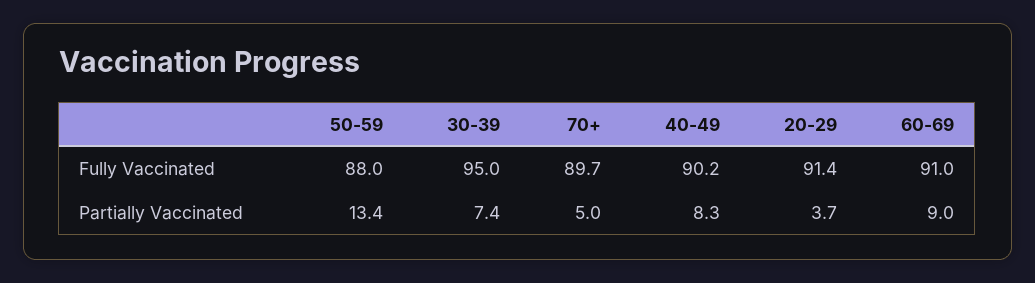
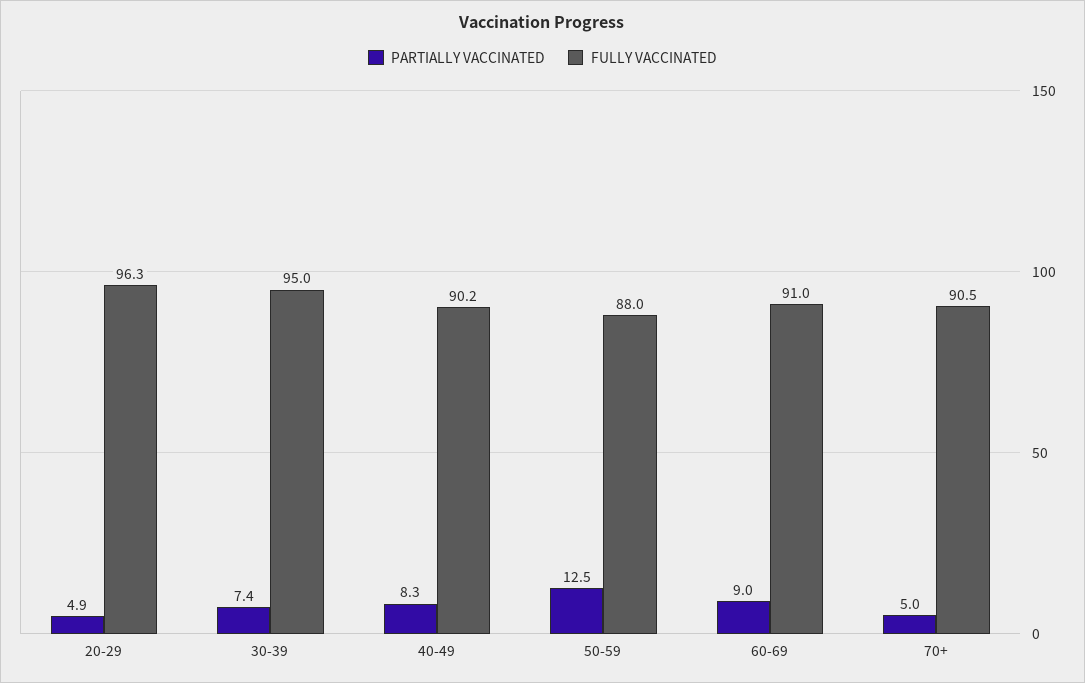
  {
    "Fully Vaccinated": {
      "50-59": 88,
      "30-39": 95,
-     "70+": 89.7,
+     "70+": 90.5,
      "40-49": 90.2,
-     "20-29": 91.4,
+     "20-29": 96.3,
      "60-69": 91
    },
    "Partially Vaccinated": {
-     "50-59": 13.4,
+     "50-59": 12.5,
      "30-39": 7.4,
      "70+": 5,
      "40-49": 8.3,
-     "20-29": 3.7,
+     "20-29": 4.9,
      "60-69": 9
    }
  }

